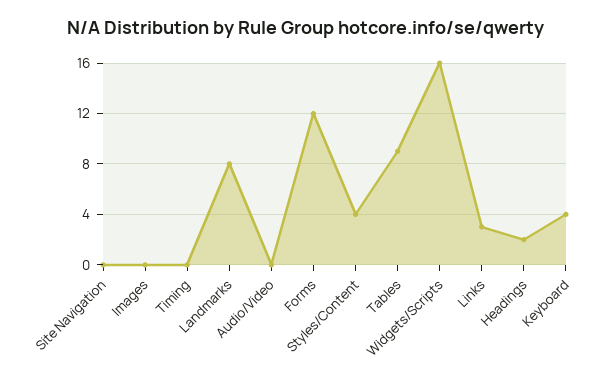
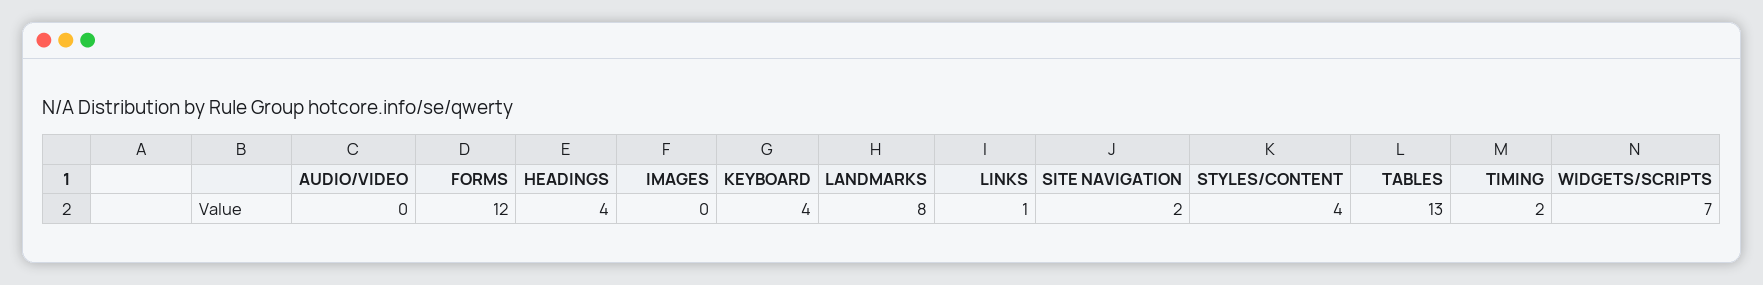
  {
-   "Site Navigation": 0,
+   "Site Navigation": 2,
    "Images": 0,
-   "Timing": 0,
+   "Timing": 2,
    "Landmarks": 8,
    "Audio/Video": 0,
    "Forms": 12,
    "Styles/Content": 4,
-   "Tables": 9,
+   "Tables": 13,
-   "Widgets/Scripts": 16,
+   "Widgets/Scripts": 7,
-   "Links": 3,
+   "Links": 1,
-   "Headings": 2,
+   "Headings": 4,
    "Keyboard": 4
  }

